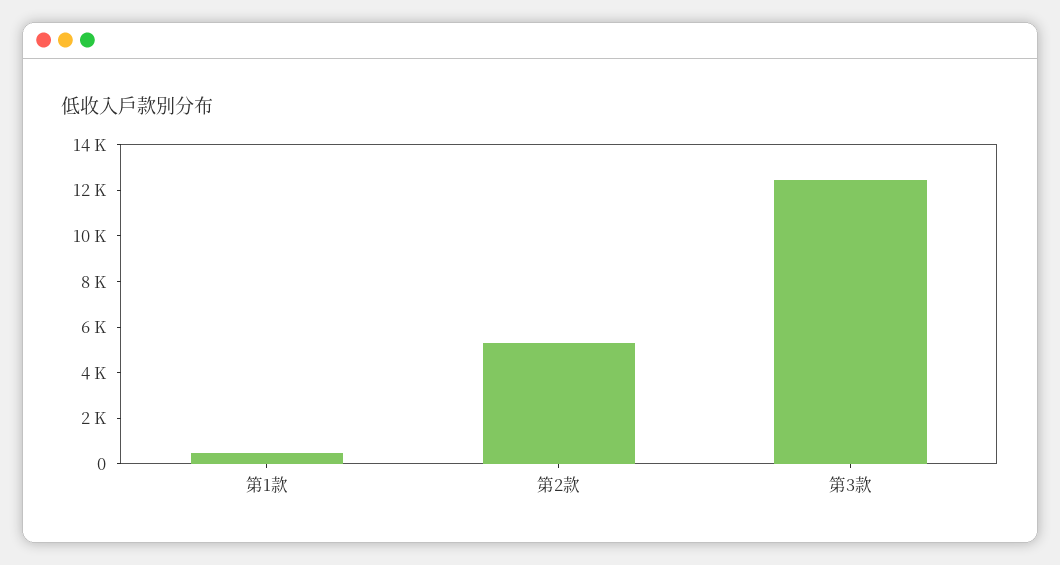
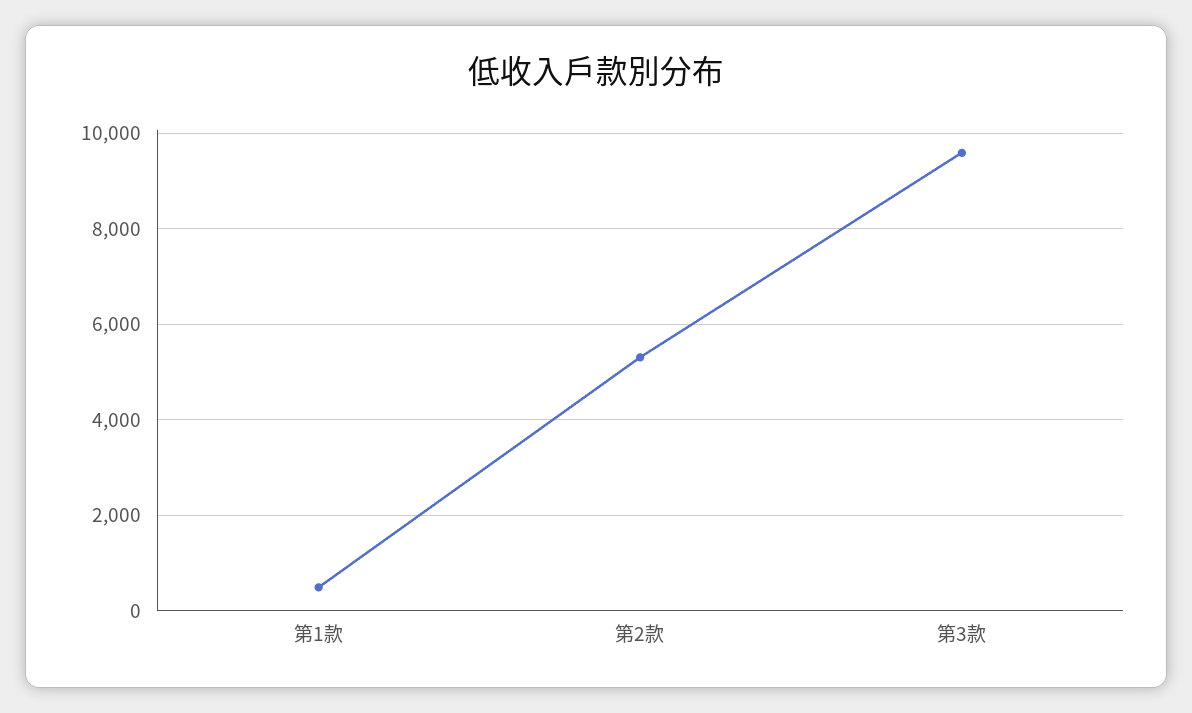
  {
    "第1款": 400,
    "第2款": 5400,
-   "第3款": 12500
+   "第3款": 9600
  }

